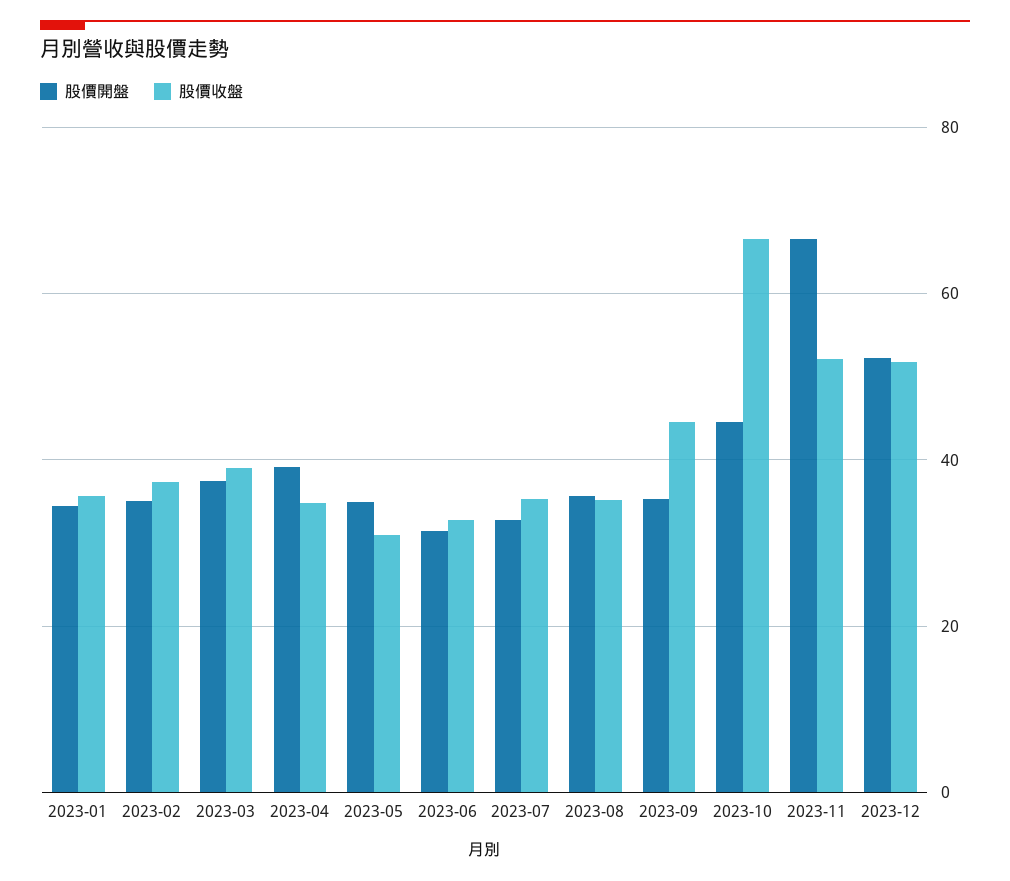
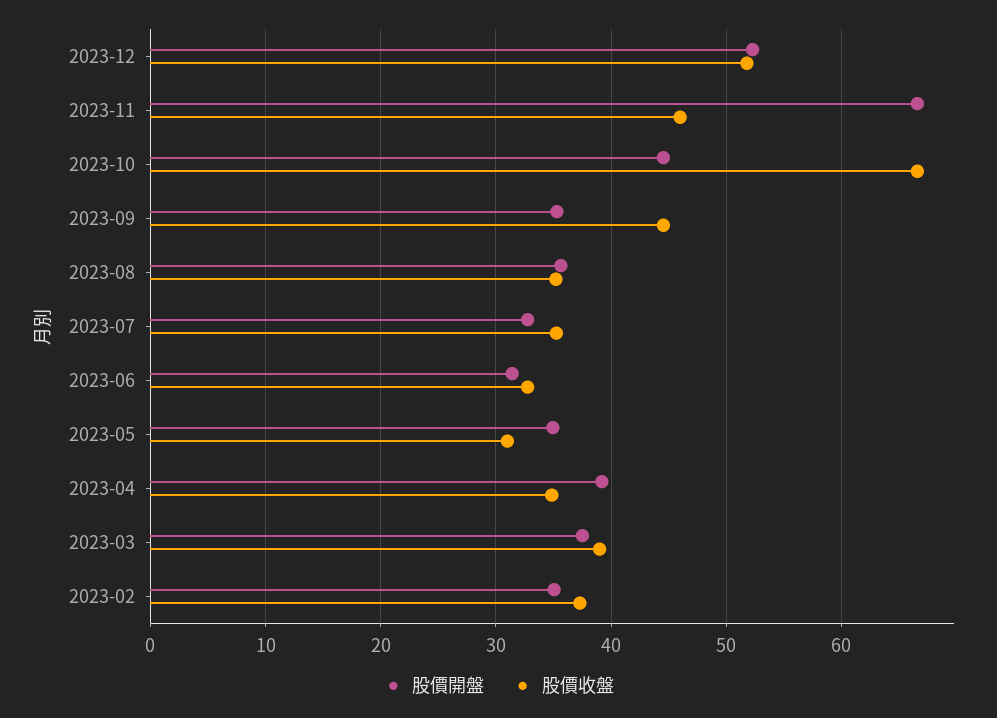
  {
    "股價開盤": {
-     "2023-01": 34,
      "2023-02": 35,
      "2023-03": 38,
      "2023-04": 39,
      "2023-05": 35,
      "2023-06": 31,
      "2023-07": 33,
      "2023-08": 36,
      "2023-09": 35,
      "2023-10": 45,
      "2023-11": 67,
      "2023-12": 52
    },
    "股價收盤": {
-     "2023-01": 36,
      "2023-02": 37,
      "2023-03": 39,
      "2023-04": 35,
      "2023-05": 31,
      "2023-06": 33,
      "2023-07": 35,
      "2023-08": 35,
      "2023-09": 45,
      "2023-10": 67,
-     "2023-11": 52,
+     "2023-11": 46,
      "2023-12": 52
    }
  }

